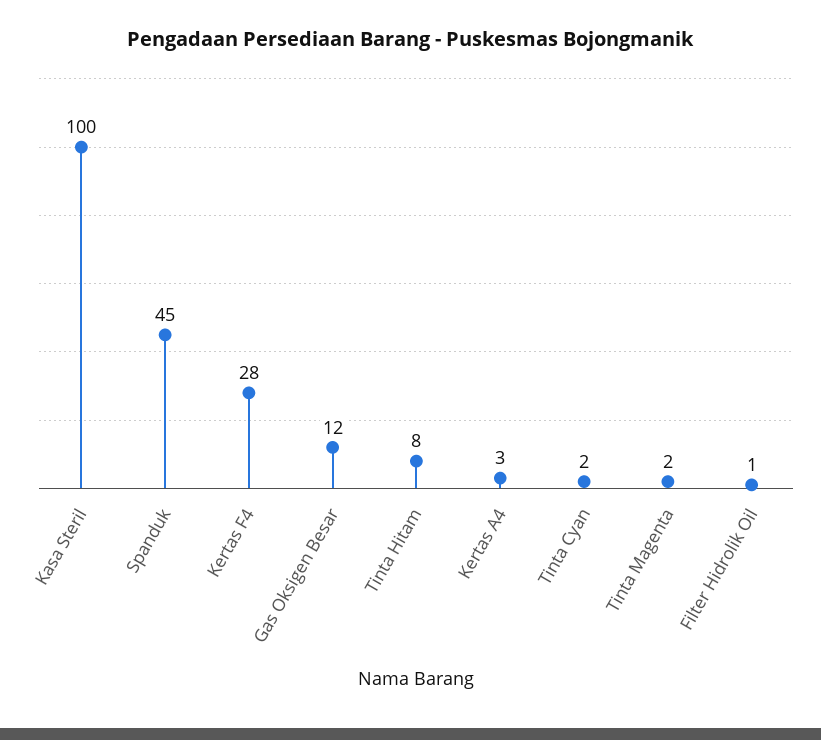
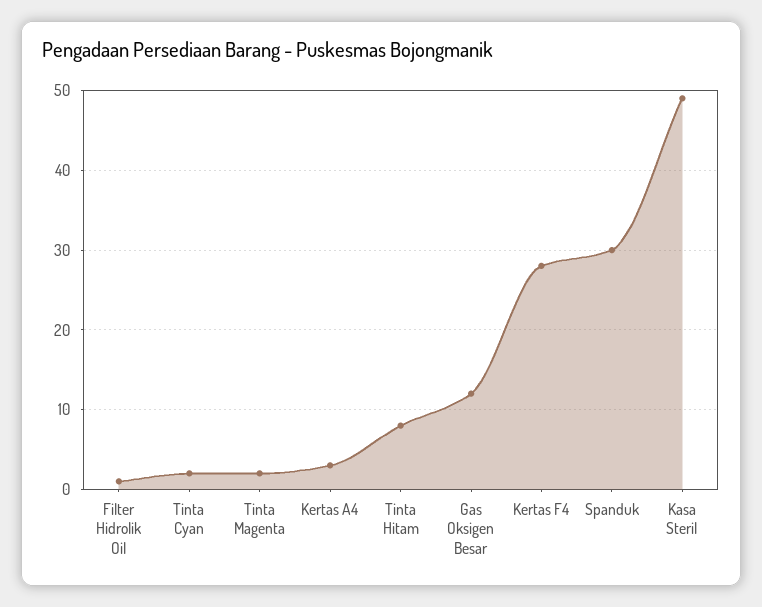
  {
-   "Kasa Steril": 100,
+   "Kasa Steril": 49,
-   "Spanduk": 45,
+   "Spanduk": 30,
    "Kertas F4": 28,
    "Gas Oksigen Besar": 12,
    "Tinta Hitam": 8,
    "Kertas A4": 3,
    "Tinta Cyan": 2,
    "Tinta Magenta": 2,
    "Filter Hidrolik Oil": 1
  }

